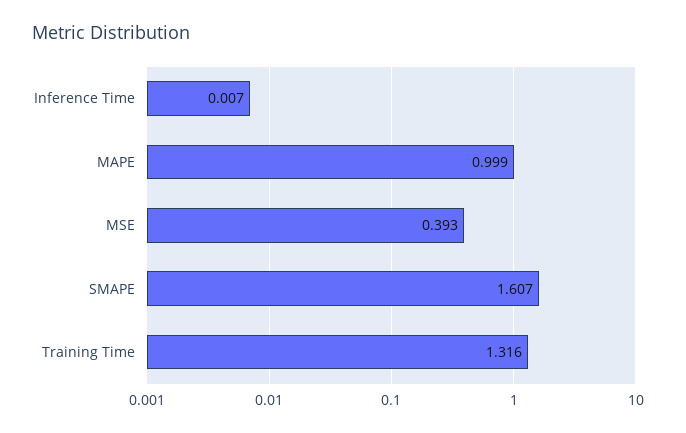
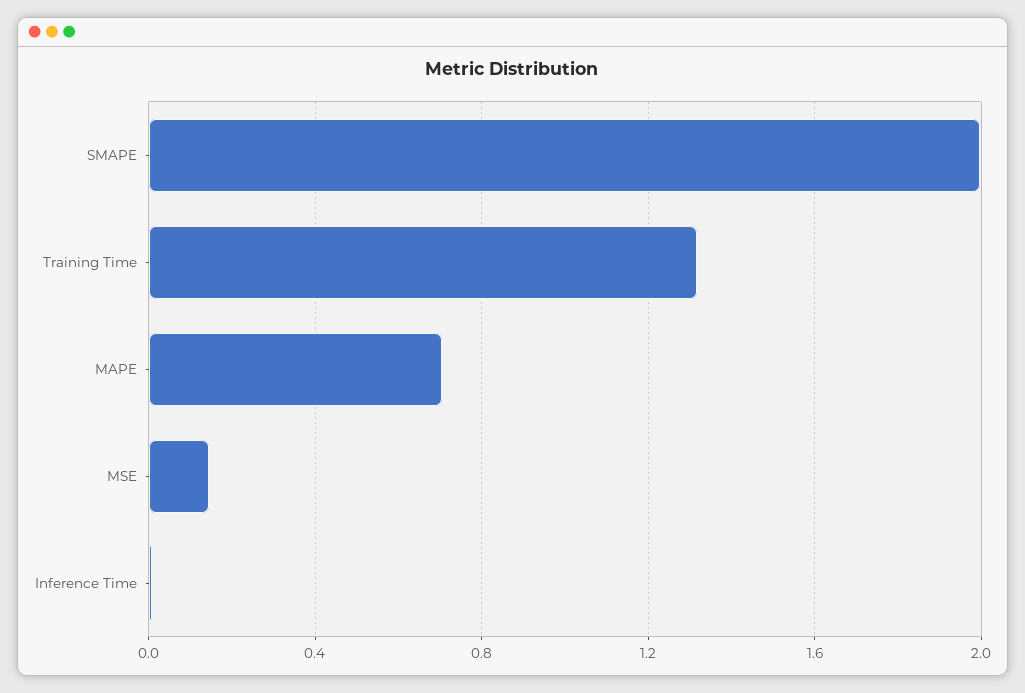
  {
    "Inference Time": 0.007,
-   "MAPE": 0.999,
+   "MAPE": 0.7,
-   "MSE": 0.393,
+   "MSE": 0.15,
-   "SMAPE": 1.607,
+   "SMAPE": 2,
    "Training Time": 1.316
  }

